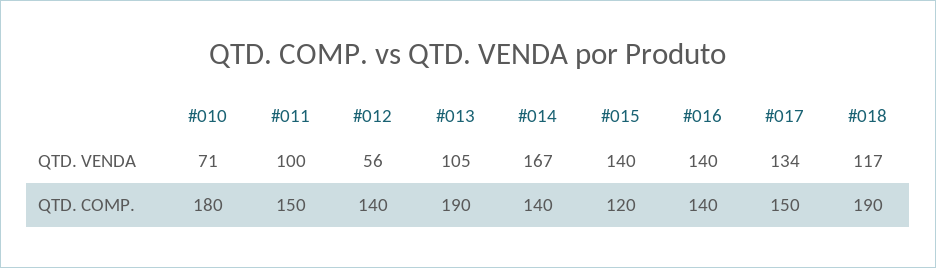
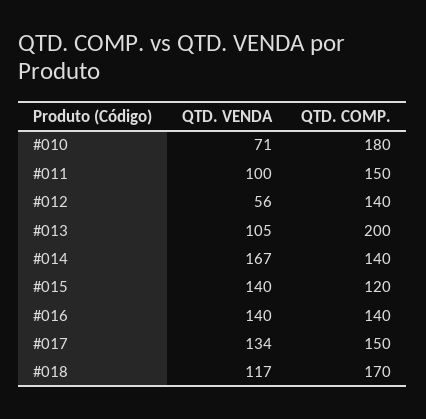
  {
    "#010": {
      "QTD. VENDA": 71,
      "QTD. COMP.": 180
    },
    "#011": {
      "QTD. VENDA": 100,
      "QTD. COMP.": 150
    },
    "#012": {
      "QTD. VENDA": 56,
      "QTD. COMP.": 140
    },
    "#013": {
      "QTD. VENDA": 105,
-     "QTD. COMP.": 190
+     "QTD. COMP.": 200
    },
    "#014": {
      "QTD. VENDA": 167,
      "QTD. COMP.": 140
    },
    "#015": {
      "QTD. VENDA": 140,
      "QTD. COMP.": 120
    },
    "#016": {
      "QTD. VENDA": 140,
      "QTD. COMP.": 140
    },
    "#017": {
      "QTD. VENDA": 134,
      "QTD. COMP.": 150
    },
    "#018": {
      "QTD. VENDA": 117,
-     "QTD. COMP.": 190
+     "QTD. COMP.": 170
    }
  }

